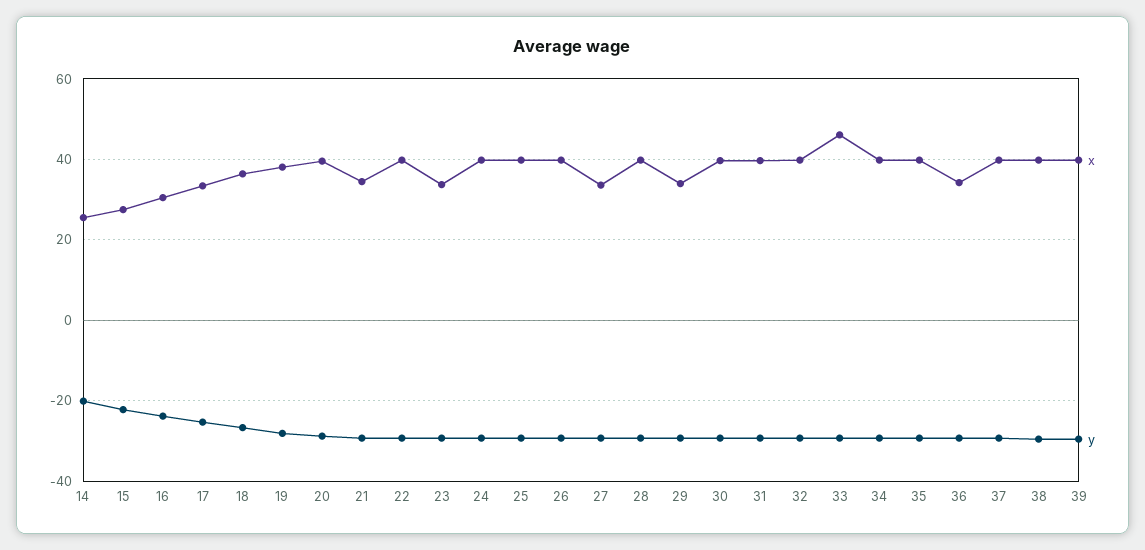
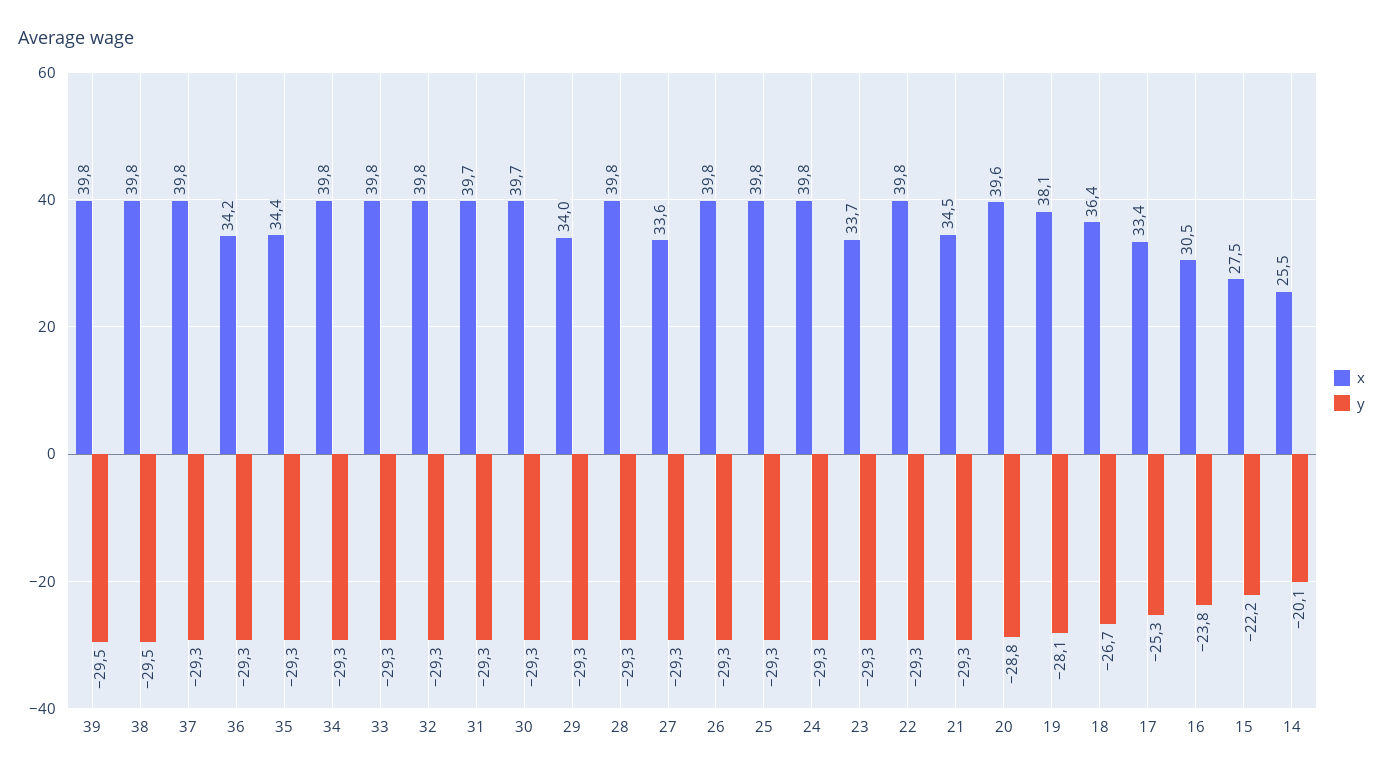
  {
    "x": {
      "14": 25.5,
      "15": 27.5,
      "16": 30.5,
      "17": 33.4,
      "18": 36.4,
      "19": 38.1,
      "20": 39.6,
      "21": 34.5,
      "22": 39.8,
      "23": 33.7,
      "24": 39.8,
      "25": 39.8,
      "26": 39.8,
      "27": 33.6,
      "28": 39.8,
      "29": 34,
      "30": 39.7,
      "31": 39.7,
      "32": 39.8,
-     "33": 46,
+     "33": 39.8,
      "34": 39.8,
-     "35": 40,
+     "35": 34.4,
      "36": 34.2,
      "37": 39.8,
      "38": 39.8,
      "39": 39.8
    },
    "y": {
      "14": -20.1,
      "15": -22.2,
      "16": -23.8,
      "17": -25.3,
      "18": -26.7,
      "19": -28.1,
      "20": -28.8,
      "21": -29.3,
      "22": -29.3,
      "23": -29.3,
      "24": -29.3,
      "25": -29.3,
      "26": -29.3,
      "27": -29.3,
      "28": -29.3,
      "29": -29.3,
      "30": -29.3,
      "31": -29.3,
      "32": -29.3,
      "33": -29.3,
      "34": -29.3,
      "35": -29.3,
      "36": -29.3,
      "37": -29.3,
      "38": -29.5,
      "39": -29.5
    }
  }

